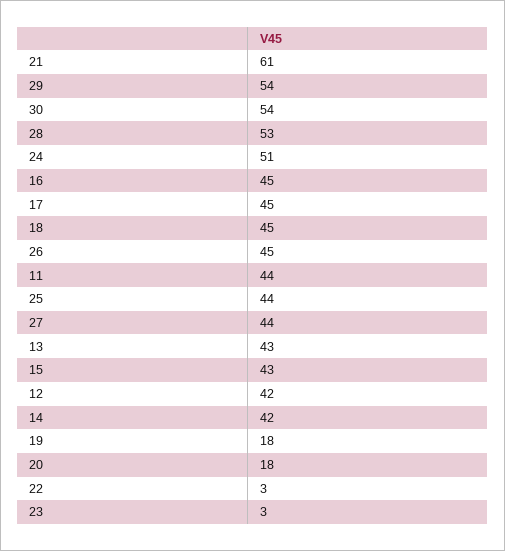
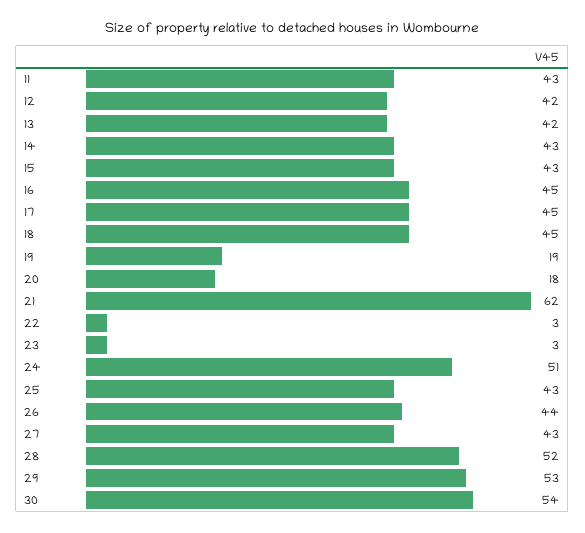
  {
-   "21": 61,
+   "21": 62,
-   "29": 54,
+   "29": 53,
    "30": 54,
-   "28": 53,
+   "28": 52,
    "24": 51,
    "16": 45,
    "17": 45,
    "18": 45,
-   "26": 45,
+   "26": 44,
-   "11": 44,
+   "11": 43,
-   "25": 44,
+   "25": 43,
-   "27": 44,
+   "27": 43,
-   "13": 43,
+   "13": 42,
    "15": 43,
    "12": 42,
-   "14": 42,
+   "14": 43,
-   "19": 18,
+   "19": 19,
    "20": 18,
    "22": 3,
    "23": 3
  }

